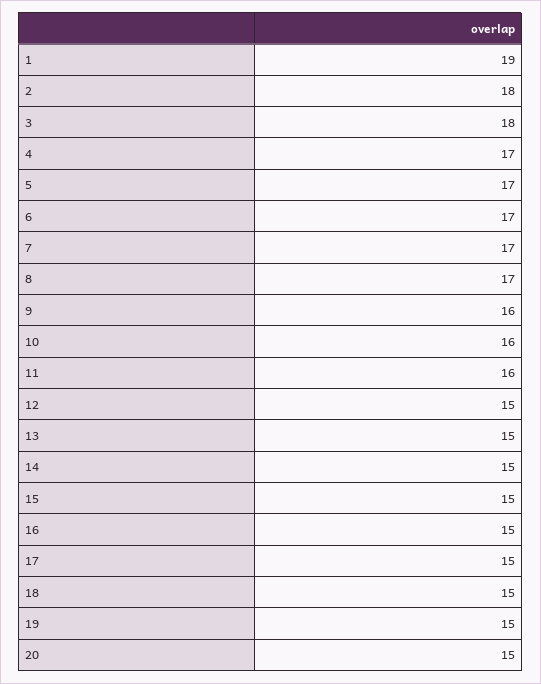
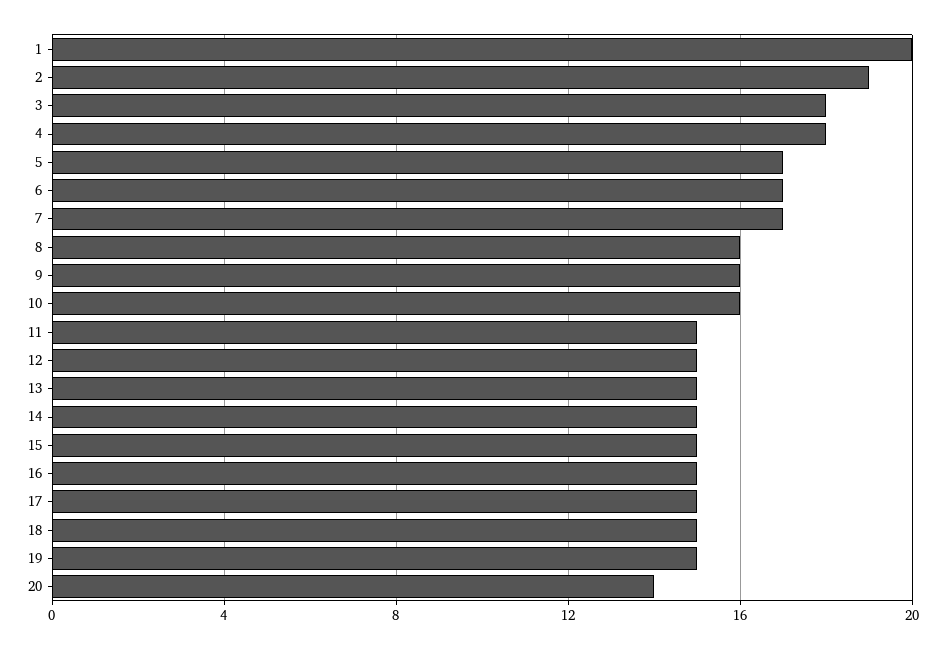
  {
-   "1": 19,
+   "1": 20,
-   "2": 18,
+   "2": 19,
    "3": 18,
-   "4": 17,
+   "4": 18,
    "5": 17,
    "6": 17,
    "7": 17,
-   "8": 17,
+   "8": 16,
    "9": 16,
    "10": 16,
-   "11": 16,
+   "11": 15,
    "12": 15,
    "13": 15,
    "14": 15,
    "15": 15,
    "16": 15,
    "17": 15,
    "18": 15,
    "19": 15,
-   "20": 15
+   "20": 14
  }

